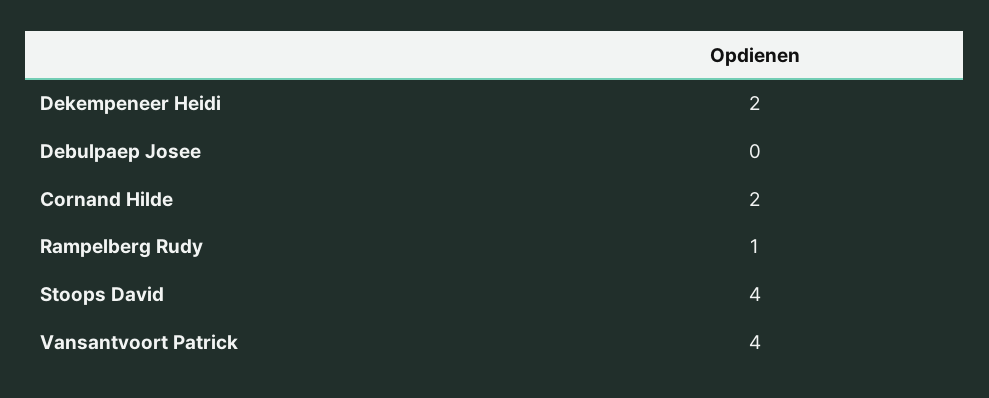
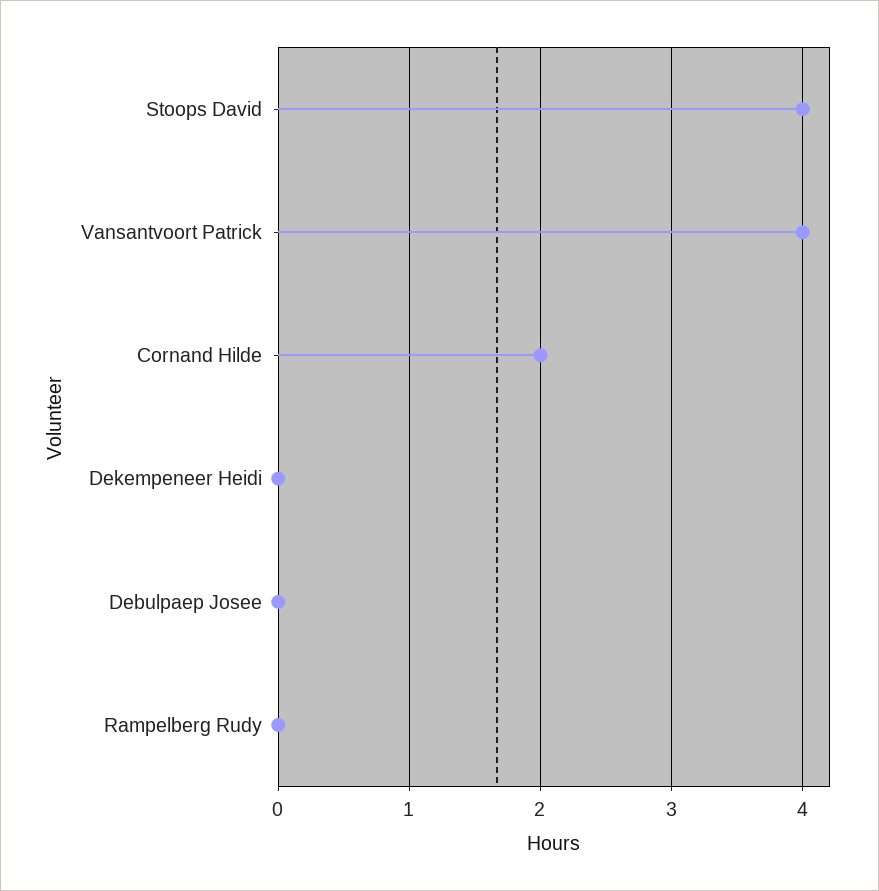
  {
-   "Dekempeneer Heidi": 2,
+   "Dekempeneer Heidi": 0,
    "Debulpaep Josee": 0,
    "Cornand Hilde": 2,
-   "Rampelberg Rudy": 1,
+   "Rampelberg Rudy": 0,
    "Stoops David": 4,
    "Vansantvoort Patrick": 4
  }

